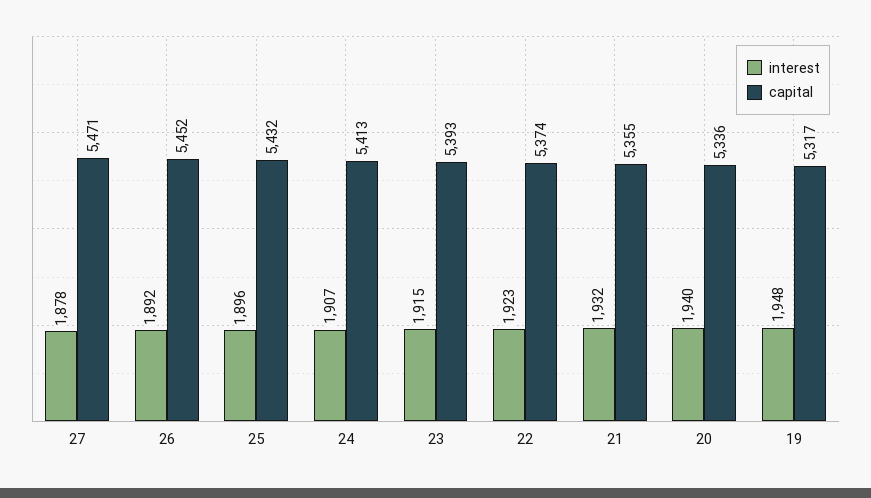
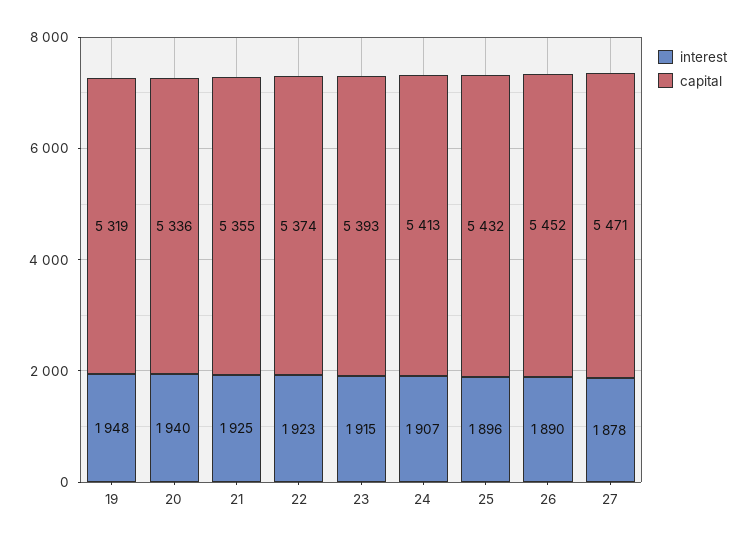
  {
    "interest": {
      "27": 1878,
-     "26": 1892,
+     "26": 1890,
      "25": 1896,
      "24": 1907,
      "23": 1915,
      "22": 1923,
-     "21": 1932,
+     "21": 1925,
      "20": 1940,
      "19": 1948
    },
    "capital": {
      "27": 5471,
      "26": 5452,
      "25": 5432,
      "24": 5413,
      "23": 5393,
      "22": 5374,
      "21": 5355,
      "20": 5336,
-     "19": 5317
+     "19": 5319
    }
  }

